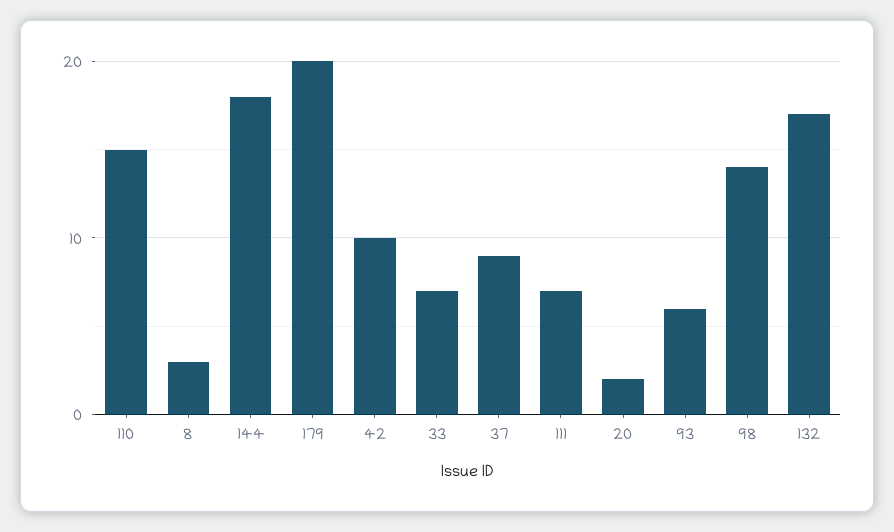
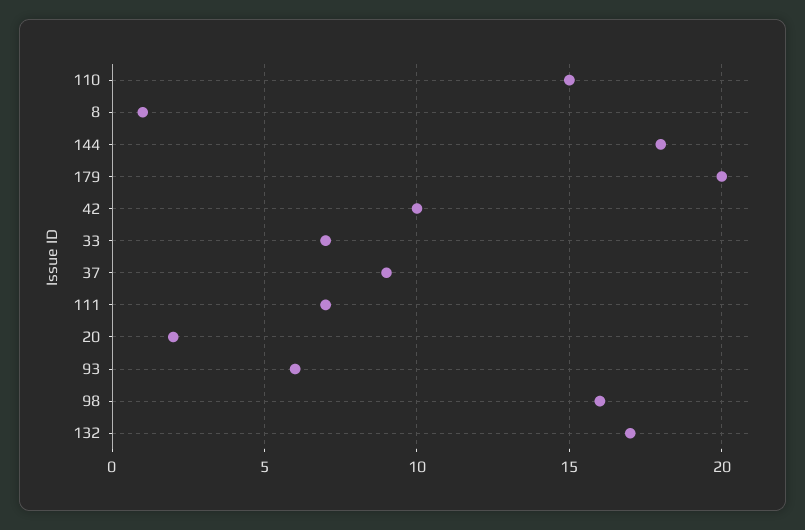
  {
    "110": 15,
-   "8": 3,
+   "8": 1,
    "144": 18,
    "179": 20,
    "42": 10,
    "33": 7,
    "37": 9,
    "111": 7,
    "20": 2,
    "93": 6,
-   "98": 14,
+   "98": 16,
    "132": 17
  }

